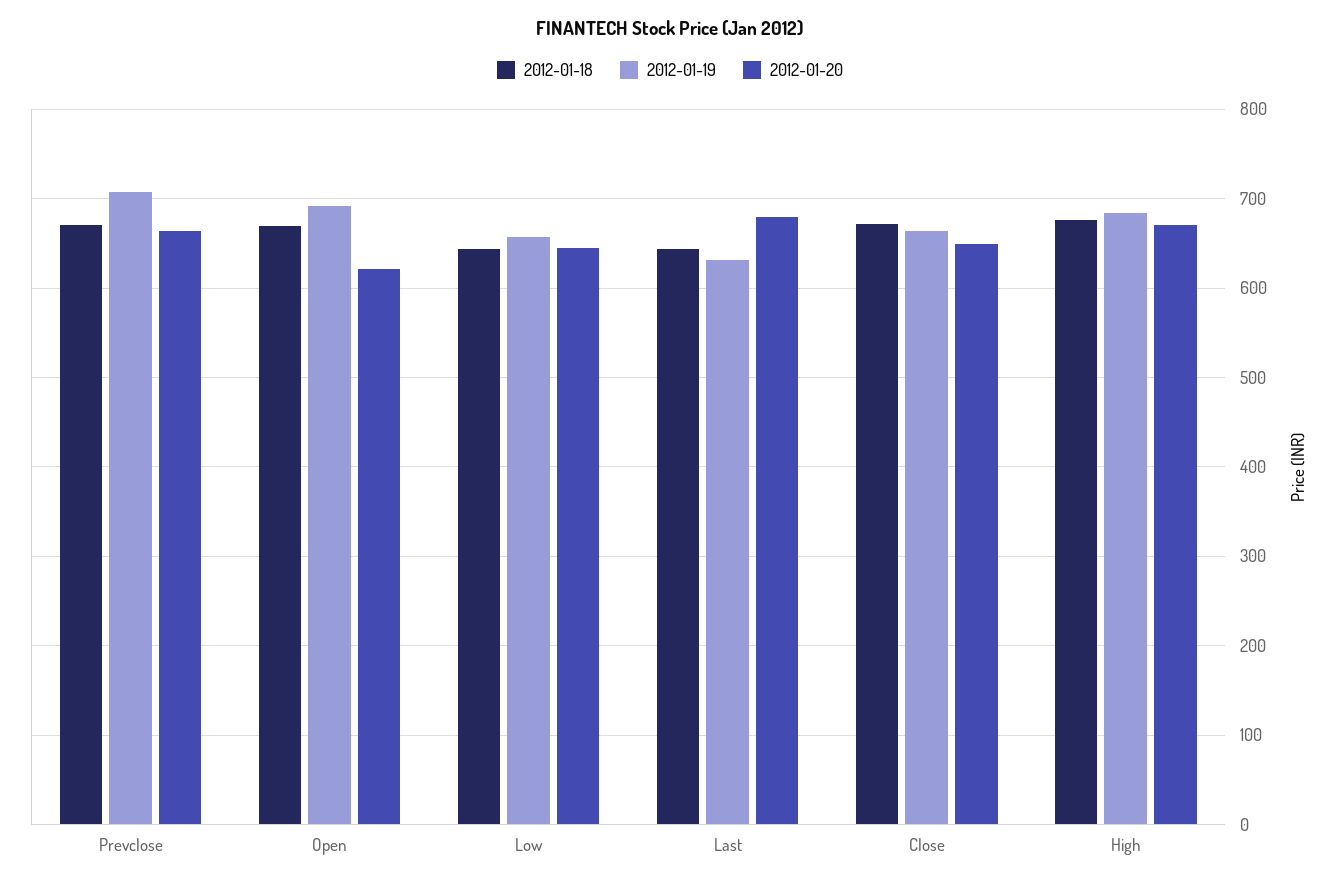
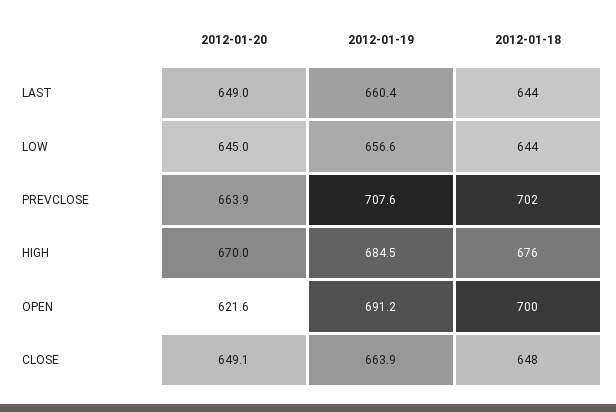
  {
    "2012-01-18": {
-     "Prevclose": 670,
+     "Prevclose": 702,
-     "Open": 670,
+     "Open": 700,
      "Low": 644,
      "Last": 644,
-     "Close": 670,
+     "Close": 648,
      "High": 676
    },
    "2012-01-19": {
      "Prevclose": 707.6,
      "Open": 691.2,
      "Low": 656.6,
-     "Last": 630,
+     "Last": 660.4,
      "Close": 663.9,
      "High": 684.5
    },
    "2012-01-20": {
      "Prevclose": 663.9,
      "Open": 621.6,
      "Low": 645,
-     "Last": 680,
+     "Last": 649,
      "Close": 649.1,
      "High": 670
    }
  }

